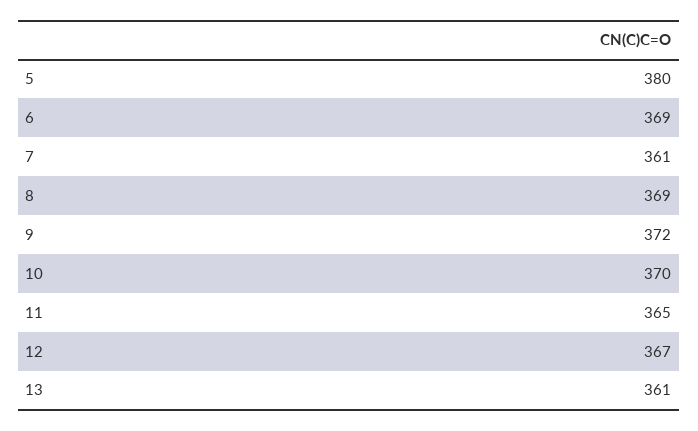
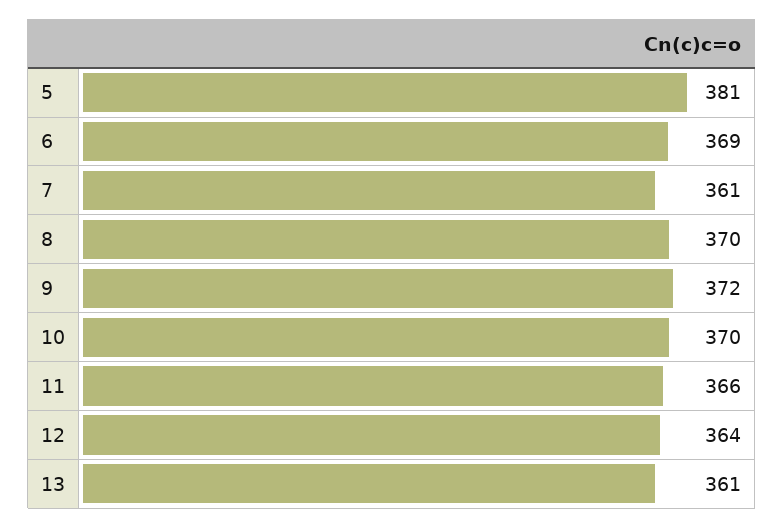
  {
-   "5": 380,
+   "5": 381,
    "6": 369,
    "7": 361,
-   "8": 369,
+   "8": 370,
    "9": 372,
    "10": 370,
-   "11": 365,
+   "11": 366,
-   "12": 367,
+   "12": 364,
    "13": 361
  }

